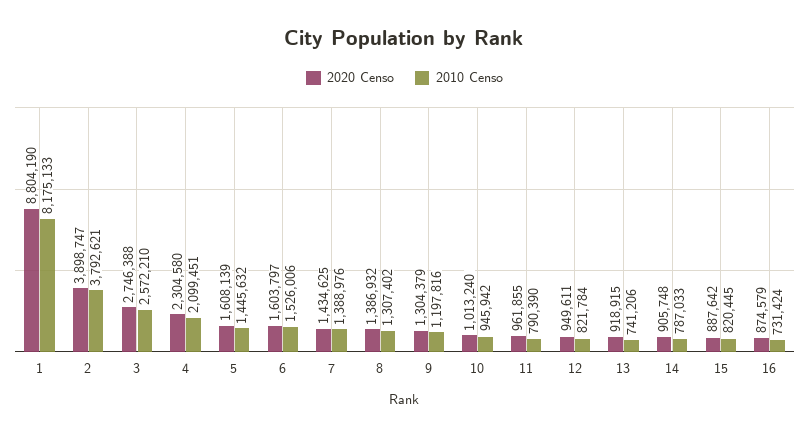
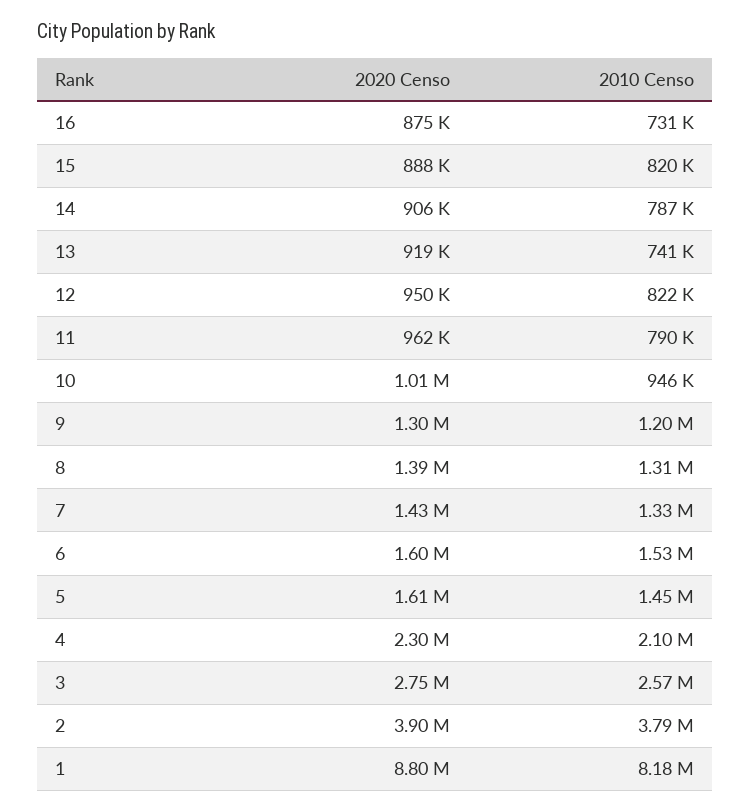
  {
    "2020 Censo": {
      "1": 8804190,
      "2": 3898747,
      "3": 2746388,
      "4": 2304580,
      "5": 1608139,
      "6": 1603797,
      "7": 1434625,
      "8": 1386932,
      "9": 1304379,
      "10": 1013240,
      "11": 961855,
      "12": 949611,
      "13": 918915,
      "14": 905748,
      "15": 887642,
      "16": 874579
    },
    "2010 Censo": {
      "1": 8175133,
      "2": 3792621,
      "3": 2572210,
      "4": 2099451,
      "5": 1445632,
      "6": 1526006,
-     "7": 1388976,
+     "7": 1330000,
      "8": 1307402,
      "9": 1197816,
      "10": 945942,
      "11": 790390,
      "12": 821784,
      "13": 741206,
      "14": 787033,
      "15": 820445,
      "16": 731424
    }
  }

